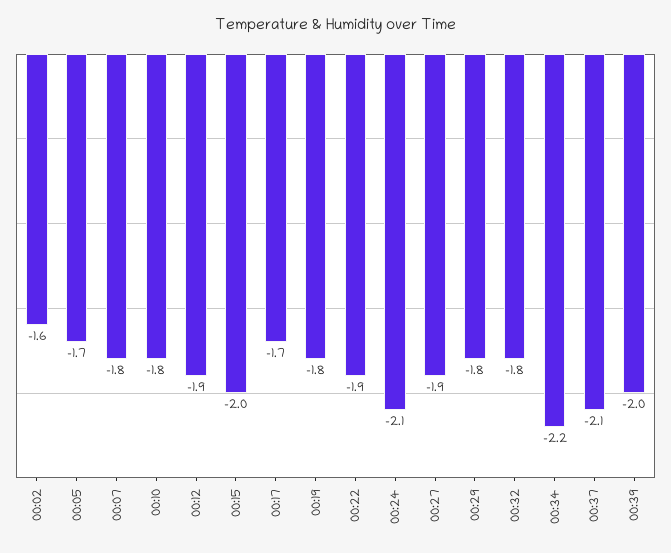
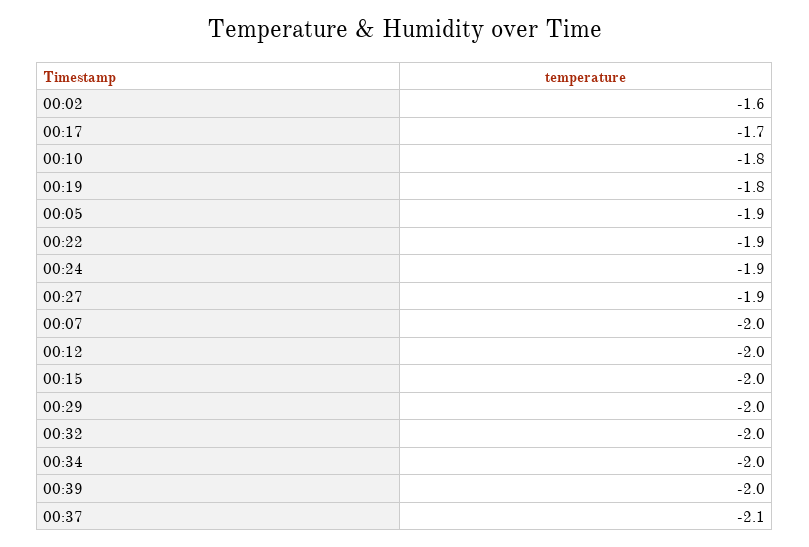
  {
    "00:02": -1.6,
-   "00:05": -1.7,
+   "00:05": -1.9,
-   "00:07": -1.8,
+   "00:07": -2,
    "00:10": -1.8,
-   "00:12": -1.9,
+   "00:12": -2,
    "00:15": -2,
    "00:17": -1.7,
    "00:19": -1.8,
    "00:22": -1.9,
-   "00:24": -2.1,
+   "00:24": -1.9,
    "00:27": -1.9,
-   "00:29": -1.8,
+   "00:29": -2,
-   "00:32": -1.8,
+   "00:32": -2,
-   "00:34": -2.2,
+   "00:34": -2,
    "00:37": -2.1,
    "00:39": -2
  }

